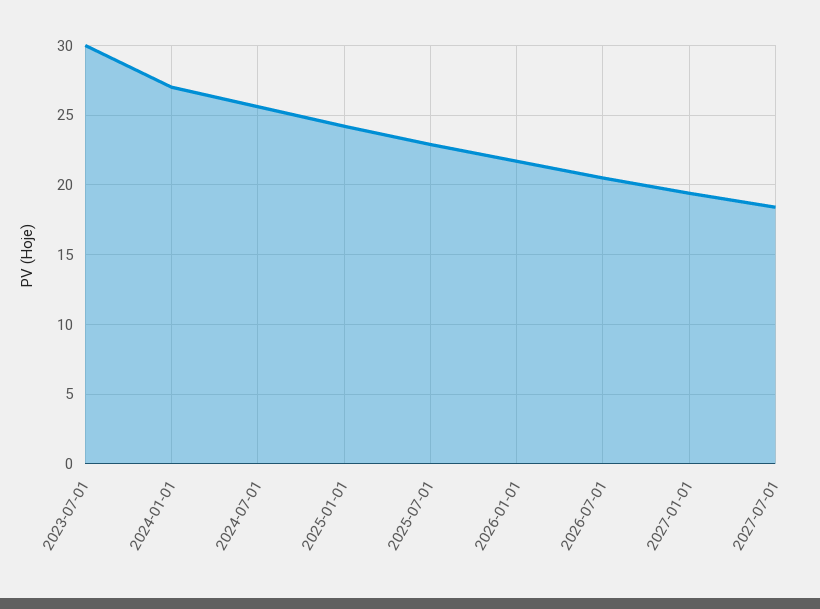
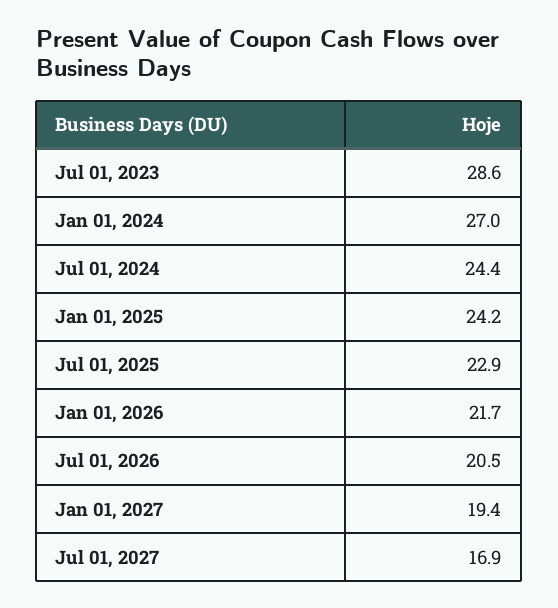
  {
-   "2023-07-01": 30,
+   "2023-07-01": 28.6,
    "2024-01-01": 27,
-   "2024-07-01": 25.5,
+   "2024-07-01": 24.4,
    "2025-01-01": 24.2,
    "2025-07-01": 22.9,
    "2026-01-01": 21.7,
    "2026-07-01": 20.5,
    "2027-01-01": 19.4,
-   "2027-07-01": 18.5
+   "2027-07-01": 16.9
  }

